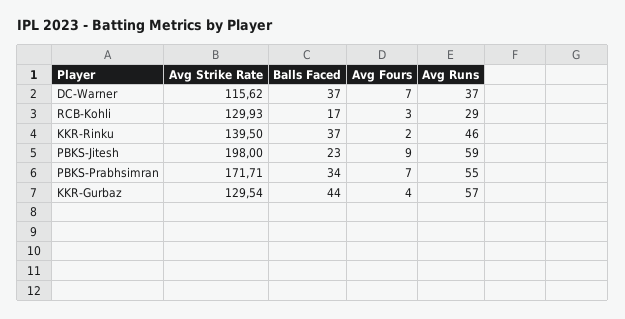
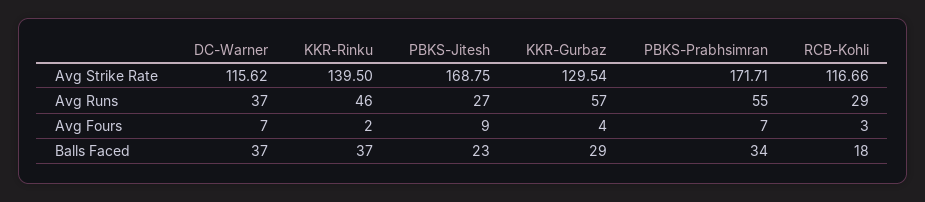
  {
    "Avg Strike Rate": {
      "DC-Warner": 115.62,
-     "RCB-Kohli": 129.93,
+     "RCB-Kohli": 116.66,
      "KKR-Rinku": 139.5,
-     "PBKS-Jitesh": 198,
+     "PBKS-Jitesh": 168.75,
      "PBKS-Prabhsimran": 171.71,
      "KKR-Gurbaz": 129.54
    },
    "Balls Faced": {
      "DC-Warner": 37,
-     "RCB-Kohli": 17,
+     "RCB-Kohli": 18,
      "KKR-Rinku": 37,
      "PBKS-Jitesh": 23,
      "PBKS-Prabhsimran": 34,
-     "KKR-Gurbaz": 44
+     "KKR-Gurbaz": 29
    },
    "Avg Fours": {
      "DC-Warner": 7,
      "RCB-Kohli": 3,
      "KKR-Rinku": 2,
      "PBKS-Jitesh": 9,
      "PBKS-Prabhsimran": 7,
      "KKR-Gurbaz": 4
    },
    "Avg Runs": {
      "DC-Warner": 37,
      "RCB-Kohli": 29,
      "KKR-Rinku": 46,
-     "PBKS-Jitesh": 59,
+     "PBKS-Jitesh": 27,
      "PBKS-Prabhsimran": 55,
      "KKR-Gurbaz": 57
    }
  }

